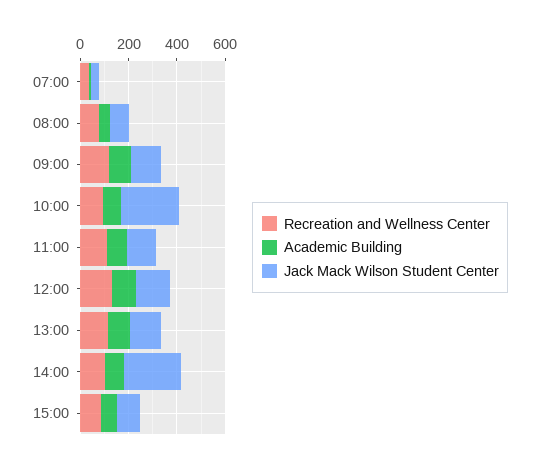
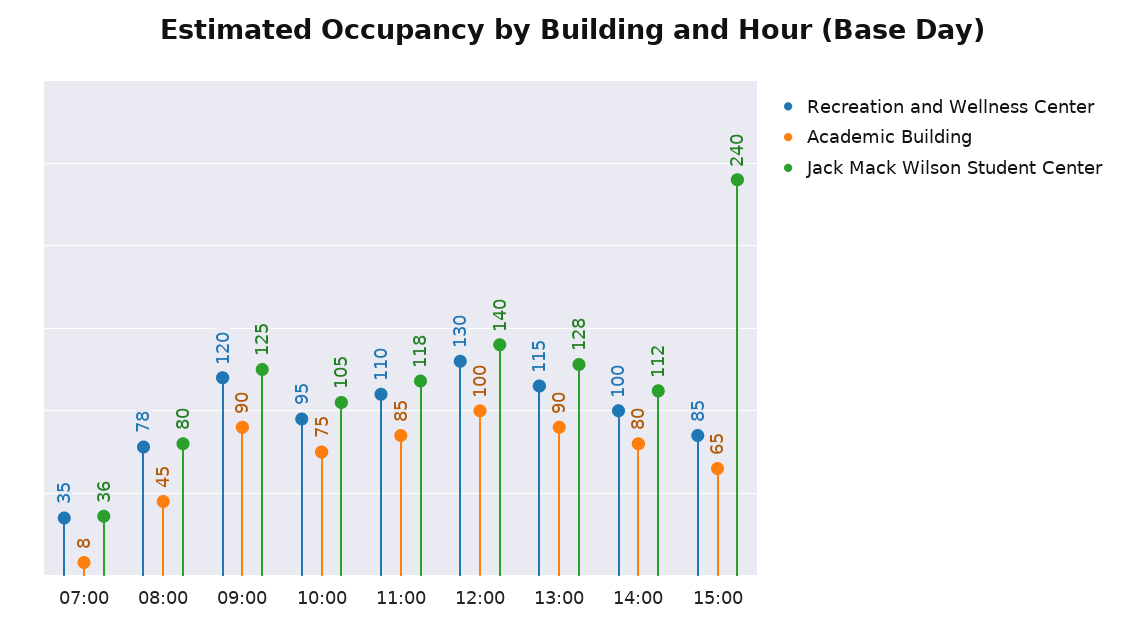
  {
    "Recreation and Wellness Center": {
      "07:00": 35,
      "08:00": 78,
      "09:00": 120,
      "10:00": 95,
      "11:00": 110,
      "12:00": 130,
      "13:00": 115,
      "14:00": 100,
      "15:00": 85
    },
    "Academic Building": {
      "07:00": 8,
      "08:00": 45,
      "09:00": 90,
      "10:00": 75,
      "11:00": 85,
      "12:00": 100,
      "13:00": 90,
      "14:00": 80,
      "15:00": 65
    },
    "Jack Mack Wilson Student Center": {
      "07:00": 36,
      "08:00": 80,
      "09:00": 125,
-     "10:00": 250,
+     "10:00": 105,
      "11:00": 118,
      "12:00": 140,
      "13:00": 128,
-     "14:00": 250,
+     "14:00": 112,
-     "15:00": 100
+     "15:00": 240
    }
  }

